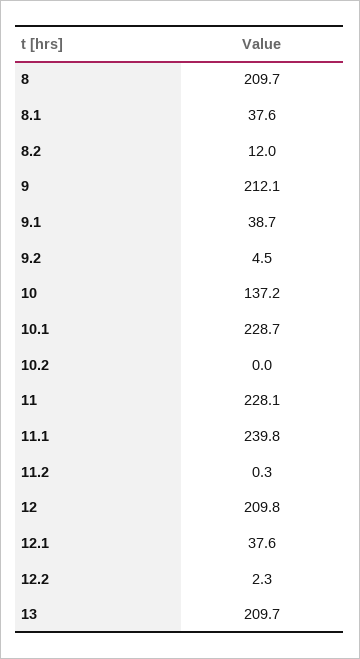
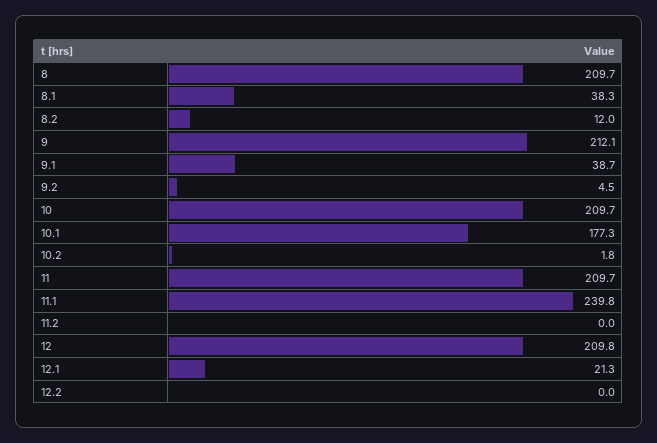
  {
    "8": 209.7,
-   "8.1": 37.6,
+   "8.1": 38.3,
    "8.2": 12,
    "9": 212.1,
    "9.1": 38.7,
    "9.2": 4.5,
-   "10": 137.2,
+   "10": 209.7,
-   "10.1": 228.7,
+   "10.1": 177.3,
-   "10.2": 0,
+   "10.2": 1.8,
-   "11": 228.1,
+   "11": 209.7,
    "11.1": 239.8,
-   "11.2": 0.3,
+   "11.2": 0,
    "12": 209.8,
-   "12.1": 37.6,
+   "12.1": 21.3,
-   "12.2": 2.3,
+   "12.2": 0
-   "13": 209.7
  }

